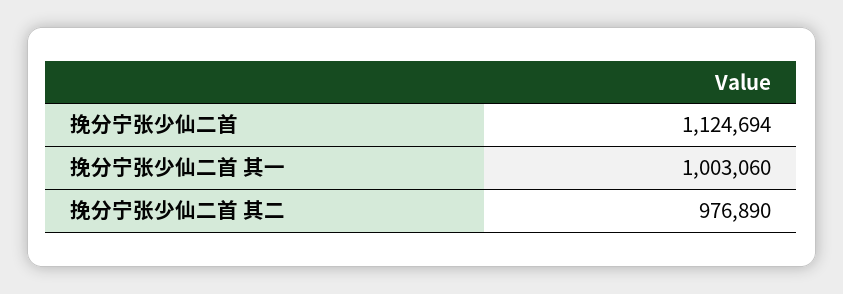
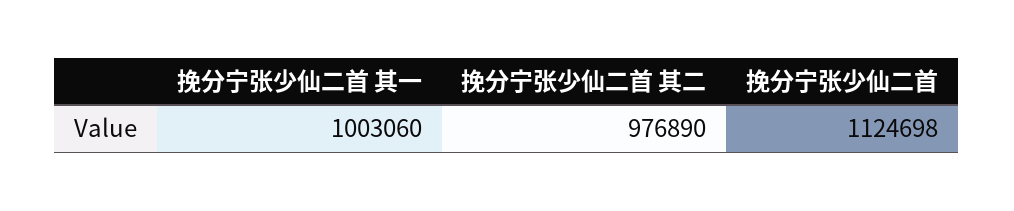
  {
-   "挽分宁张少仙二首": 1124694,
+   "挽分宁张少仙二首": 1124698,
    "挽分宁张少仙二首 其一": 1003060,
    "挽分宁张少仙二首 其二": 976890
  }

